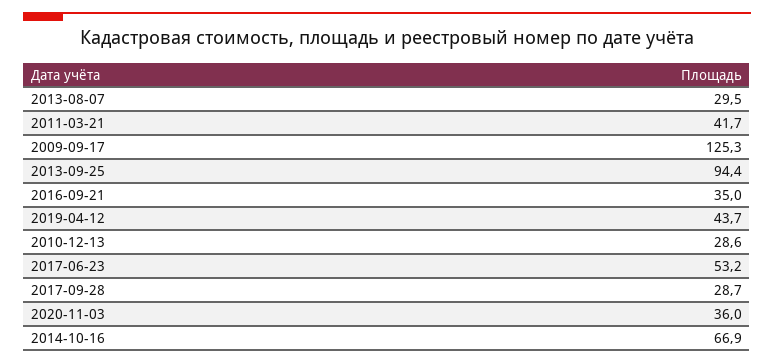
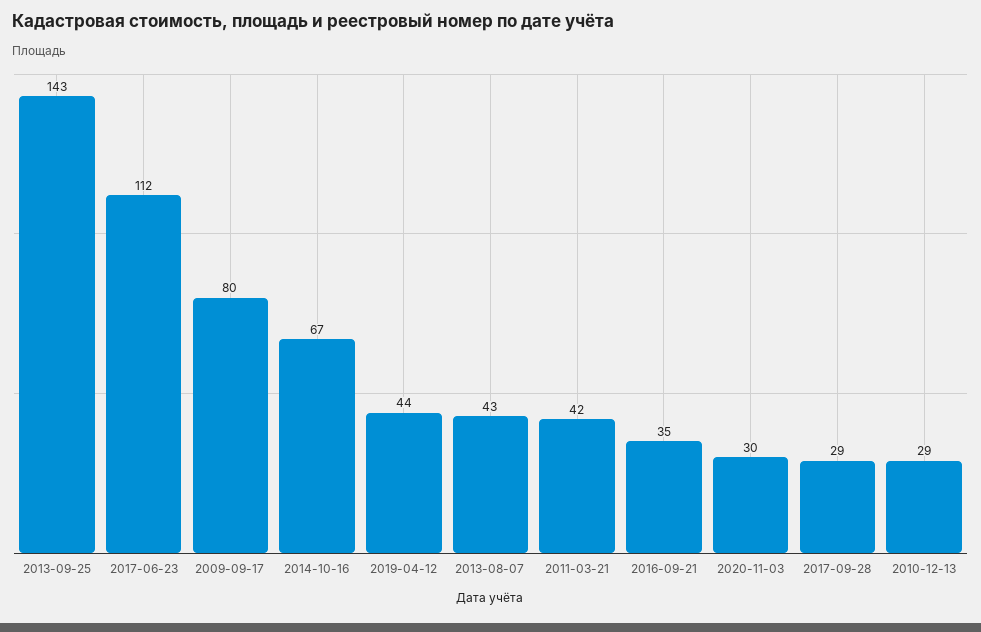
  {
-   "2013-08-07": 29.5,
+   "2013-08-07": 43,
    "2011-03-21": 41.7,
-   "2009-09-17": 125.3,
+   "2009-09-17": 80,
-   "2013-09-25": 94.4,
+   "2013-09-25": 143,
    "2016-09-21": 35,
    "2019-04-12": 43.7,
    "2010-12-13": 28.6,
-   "2017-06-23": 53.2,
+   "2017-06-23": 112,
    "2017-09-28": 28.7,
-   "2020-11-03": 36,
+   "2020-11-03": 30,
    "2014-10-16": 66.9
  }

